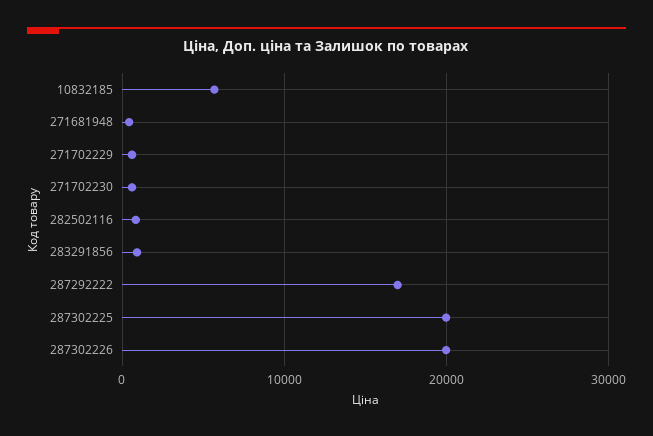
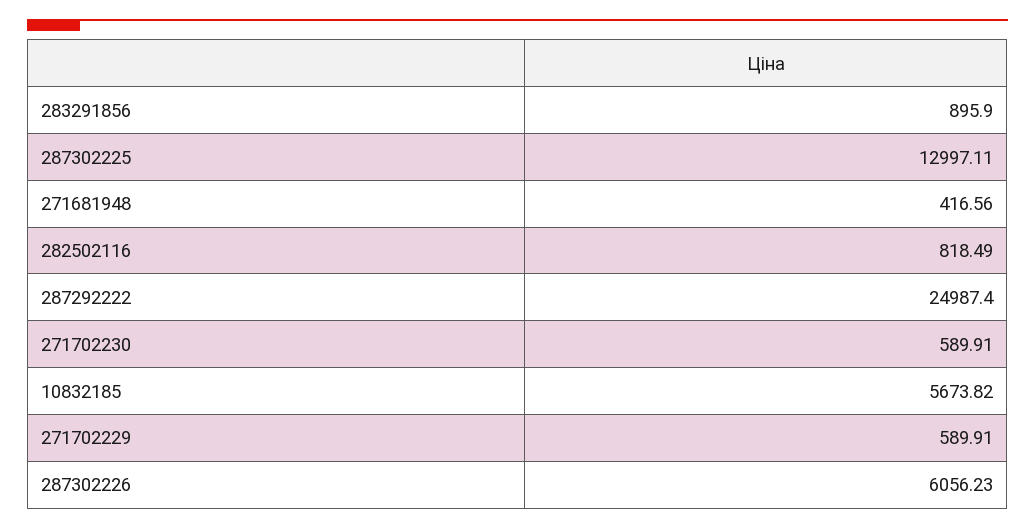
  {
    "10832185": 5673.82,
    "271681948": 416.56,
    "271702229": 589.91,
    "271702230": 589.91,
    "282502116": 818.49,
    "283291856": 895.9,
-   "287292222": 17000,
+   "287292222": 24987.4,
-   "287302225": 20000,
+   "287302225": 12997.11,
-   "287302226": 20000
+   "287302226": 6056.23
  }

